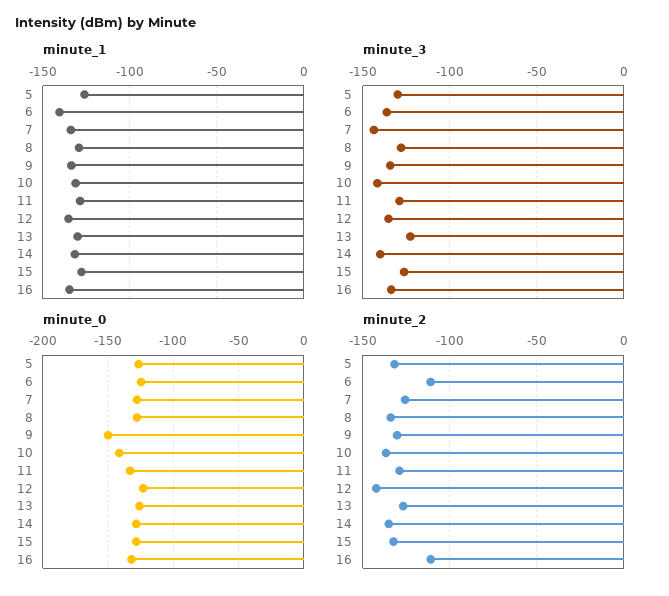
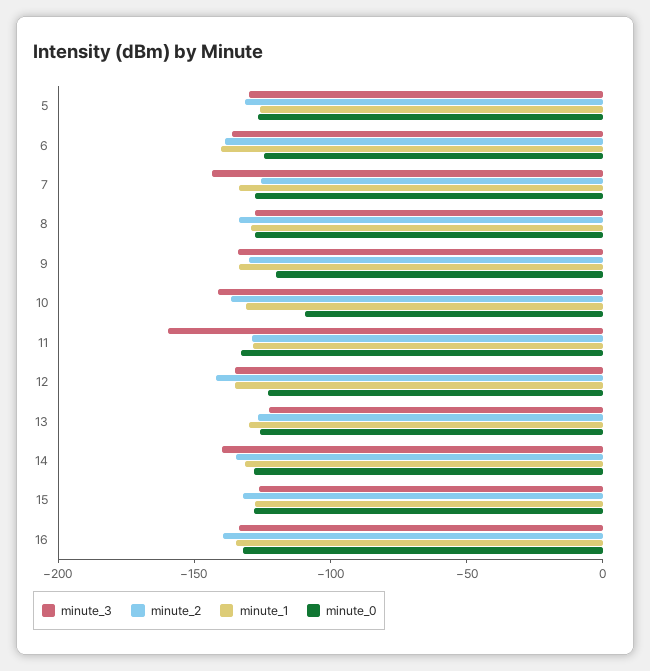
  {
    "minute_1": {
      "5": -125,
      "6": -140,
      "7": -135,
      "8": -130,
      "9": -135,
      "10": -130,
      "11": -130,
      "12": -135,
      "13": -130,
      "14": -130,
      "15": -130,
      "16": -135
    },
    "minute_3": {
      "5": -130,
      "6": -135,
      "7": -145,
      "8": -130,
      "9": -135,
      "10": -140,
-     "11": -130,
+     "11": -160,
      "12": -135,
      "13": -125,
      "14": -140,
      "15": -125,
      "16": -135
    },
    "minute_0": {
      "5": -125,
      "6": -125,
      "7": -130,
      "8": -130,
-     "9": -150,
+     "9": -120,
-     "10": -140,
+     "10": -110,
      "11": -135,
      "12": -125,
      "13": -125,
      "14": -130,
      "15": -130,
      "16": -130
    },
    "minute_2": {
      "5": -130,
-     "6": -110,
+     "6": -140,
      "7": -125,
      "8": -135,
      "9": -130,
      "10": -135,
      "11": -130,
      "12": -140,
      "13": -125,
      "14": -135,
      "15": -130,
-     "16": -110
+     "16": -140
    }
  }

